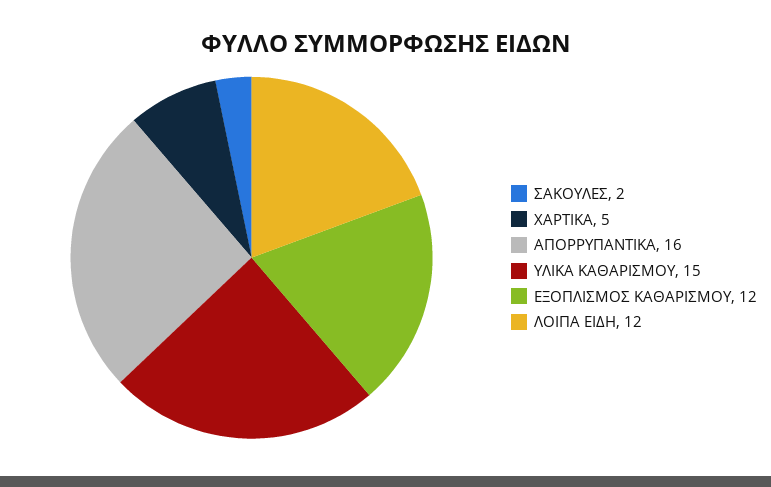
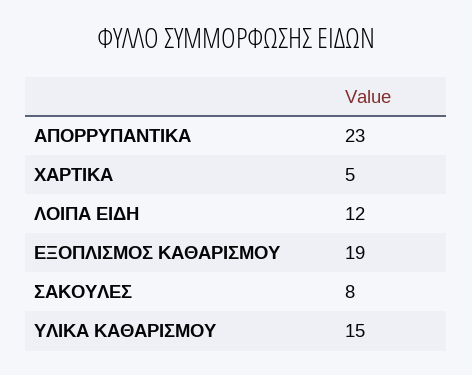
  {
-   "ΣΑΚΟΥΛΕΣ": 2,
+   "ΣΑΚΟΥΛΕΣ": 8,
    "ΧΑΡΤΙΚΑ": 5,
-   "ΑΠΟΡΡΥΠΑΝΤΙΚΑ": 16,
+   "ΑΠΟΡΡΥΠΑΝΤΙΚΑ": 23,
    "ΥΛΙΚΑ ΚΑΘΑΡΙΣΜΟΥ": 15,
-   "ΕΞΟΠΛΙΣΜΟΣ ΚΑΘΑΡΙΣΜΟΥ": 12,
+   "ΕΞΟΠΛΙΣΜΟΣ ΚΑΘΑΡΙΣΜΟΥ": 19,
    "ΛΟΙΠΑ ΕΙΔΗ": 12
  }

